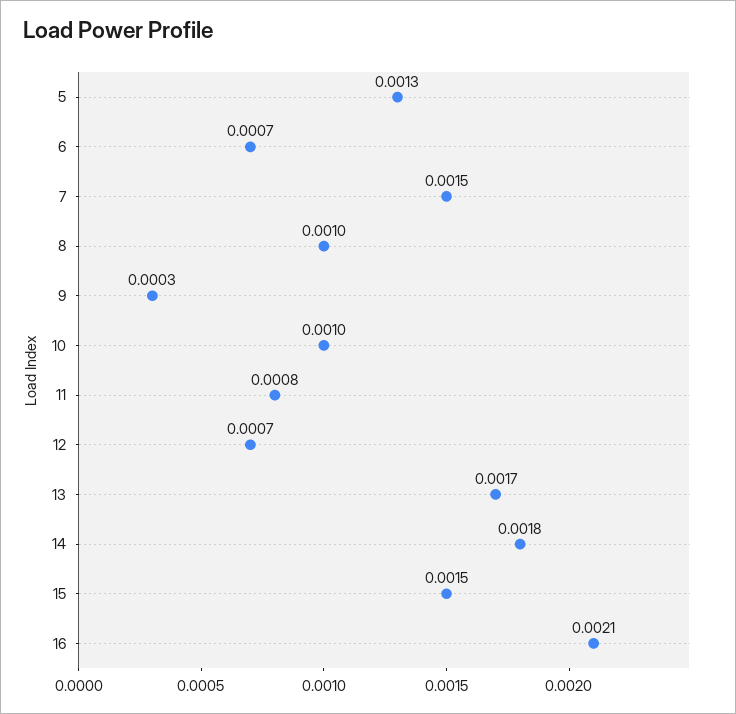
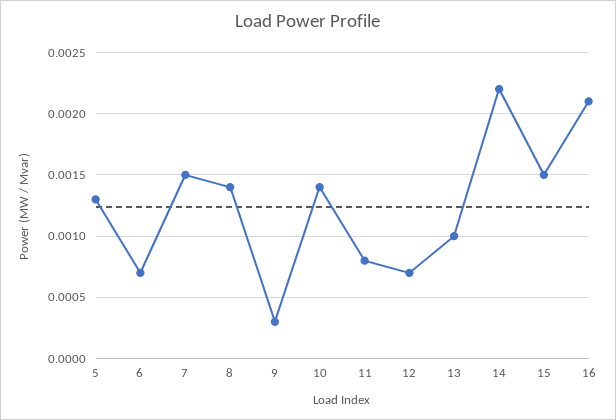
  {
    "5": 0.0013,
    "6": 0.0007,
    "7": 0.0015,
-   "8": 0.001,
+   "8": 0.0014,
    "9": 0.0003,
-   "10": 0.001,
+   "10": 0.0014,
    "11": 0.0008,
    "12": 0.0007,
-   "13": 0.0017,
+   "13": 0.001,
-   "14": 0.0018,
+   "14": 0.0022,
    "15": 0.0015,
    "16": 0.0021
  }

